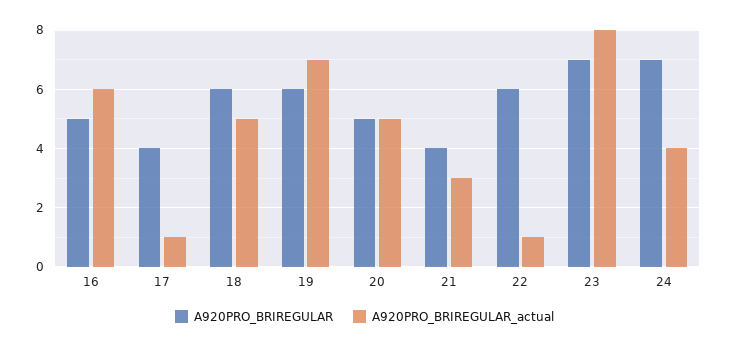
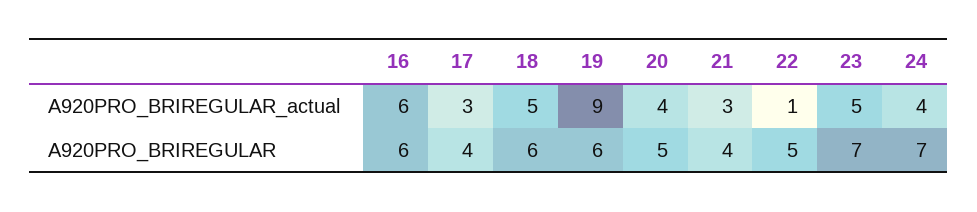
  {
    "A920PRO_BRIREGULAR": {
-     "16": 5,
+     "16": 6,
      "17": 4,
      "18": 6,
      "19": 6,
      "20": 5,
      "21": 4,
-     "22": 6,
+     "22": 5,
      "23": 7,
      "24": 7
    },
    "A920PRO_BRIREGULAR_actual": {
      "16": 6,
-     "17": 1,
+     "17": 3,
      "18": 5,
-     "19": 7,
+     "19": 9,
-     "20": 5,
+     "20": 4,
      "21": 3,
      "22": 1,
-     "23": 8,
+     "23": 5,
      "24": 4
    }
  }

